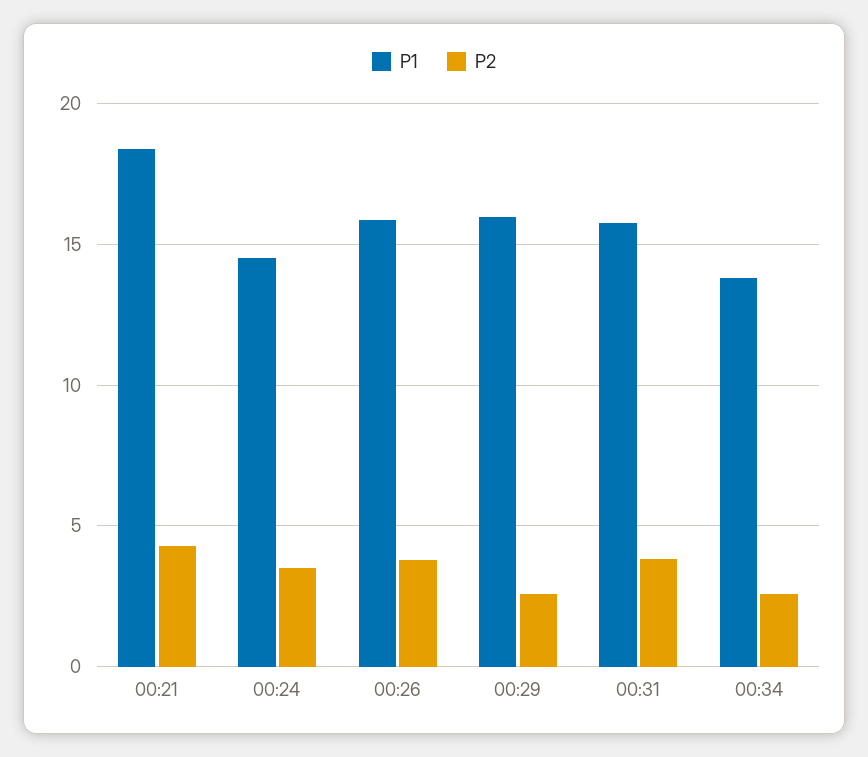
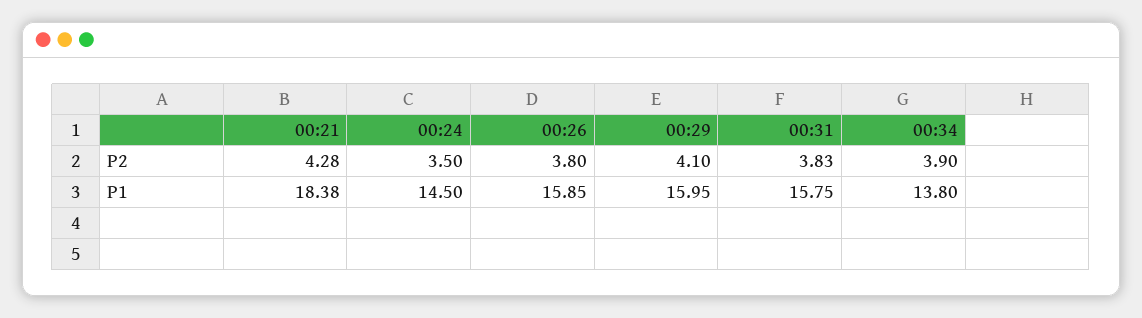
  {
    "P1": {
      "00:21": 18.38,
      "00:24": 14.5,
      "00:26": 15.85,
      "00:29": 15.95,
      "00:31": 15.75,
      "00:34": 13.8
    },
    "P2": {
      "00:21": 4.28,
      "00:24": 3.5,
      "00:26": 3.8,
-     "00:29": 2.5,
+     "00:29": 4.1,
      "00:31": 3.83,
-     "00:34": 2.5
+     "00:34": 3.9
    }
  }

